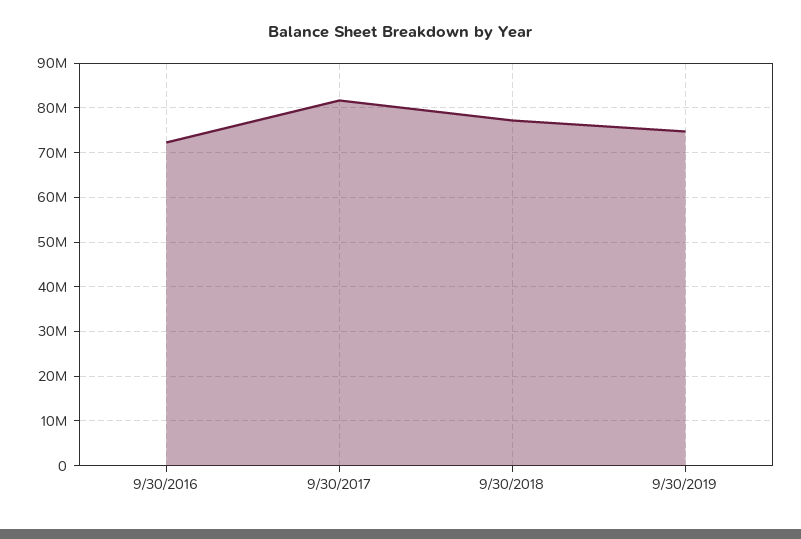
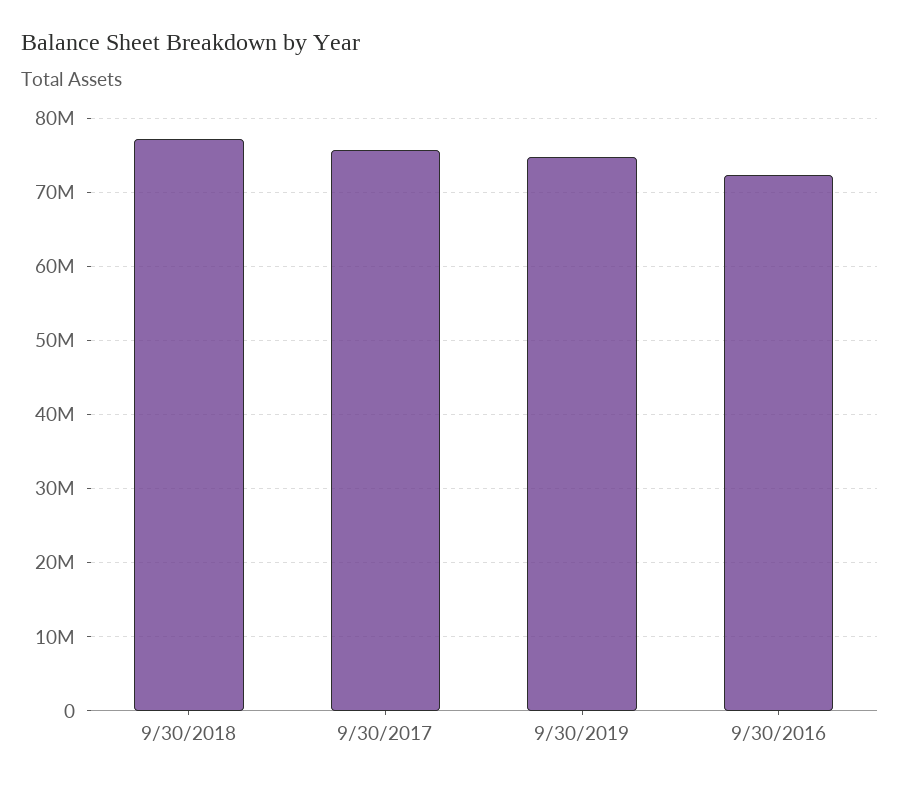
  {
    "9/30/2016": 72000000,
-   "9/30/2017": 82000000,
+   "9/30/2017": 76000000,
    "9/30/2018": 77000000,
    "9/30/2019": 75000000
  }

